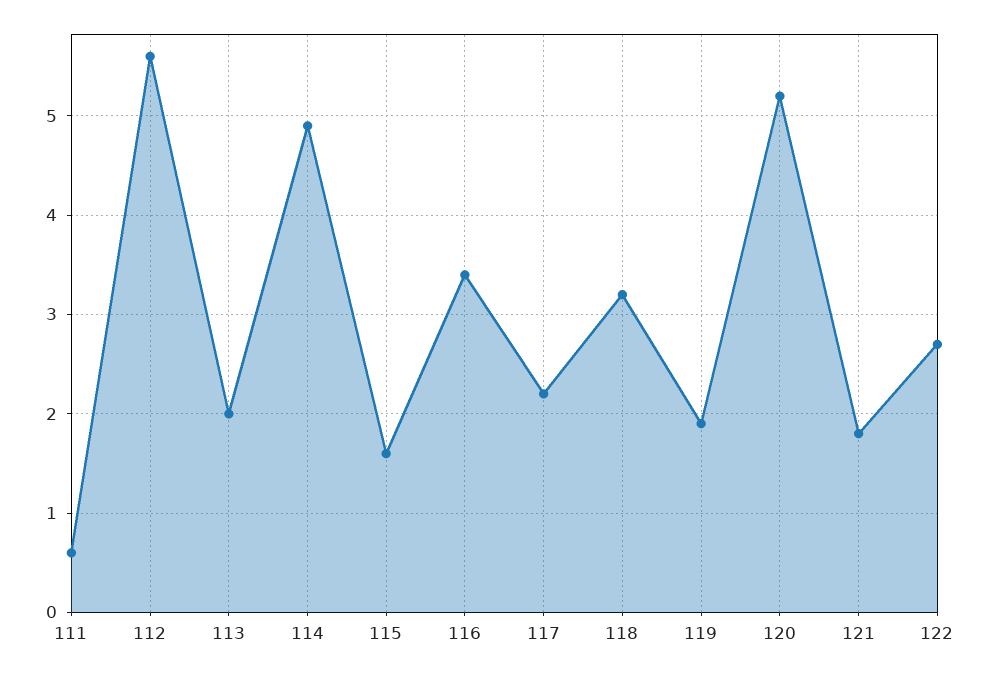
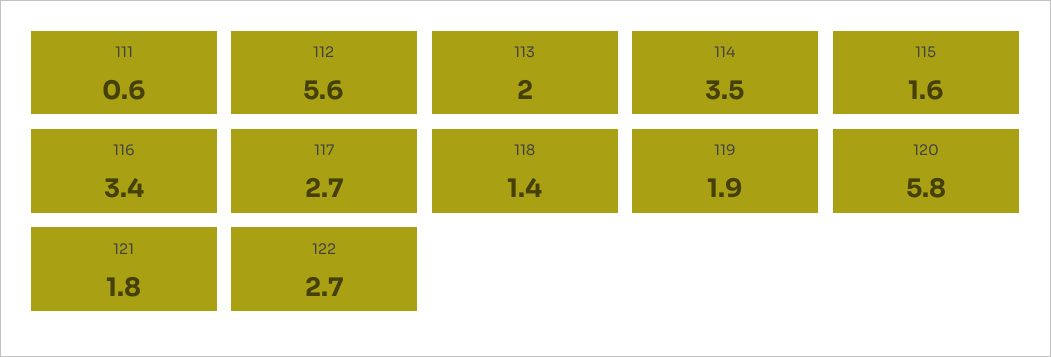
  {
    "111": 0.6,
    "112": 5.6,
    "113": 2,
-   "114": 4.9,
+   "114": 3.5,
    "115": 1.6,
    "116": 3.4,
-   "117": 2.2,
+   "117": 2.7,
-   "118": 3.2,
+   "118": 1.4,
    "119": 1.9,
-   "120": 5.2,
+   "120": 5.8,
    "121": 1.8,
    "122": 2.7
  }

